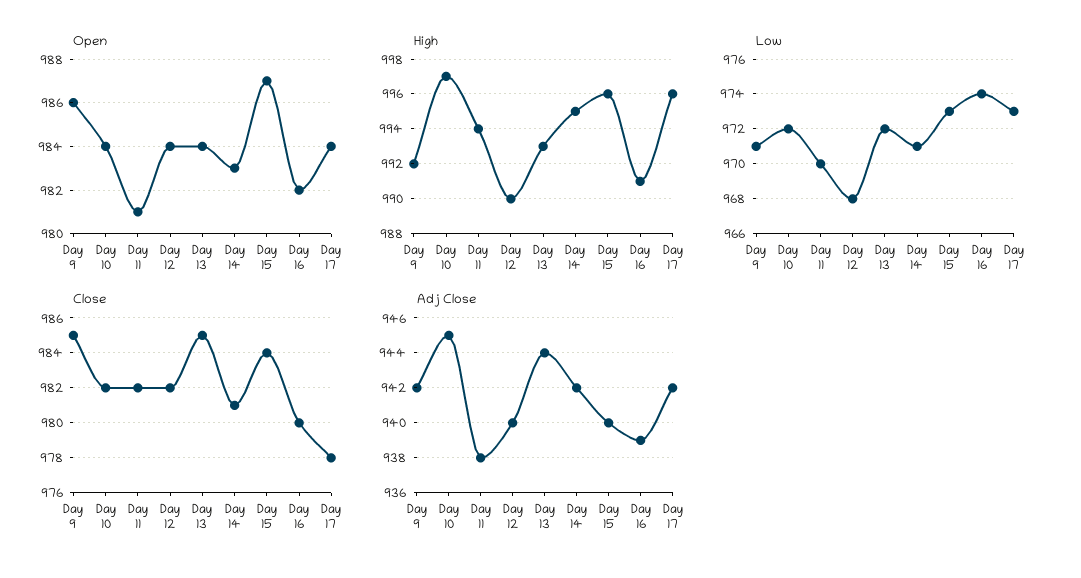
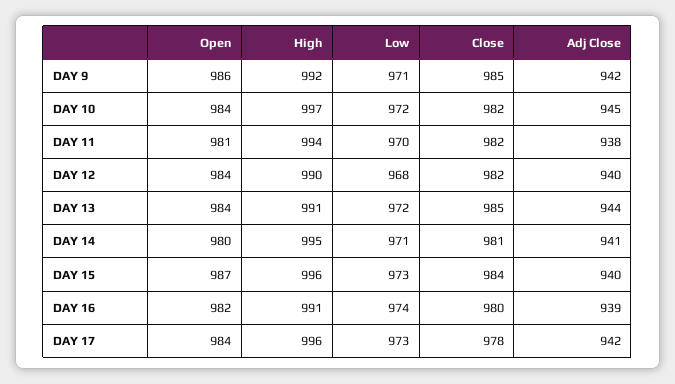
  {
    "Open": {
      "Day 9": 986,
      "Day 10": 984,
      "Day 11": 981,
      "Day 12": 984,
      "Day 13": 984,
-     "Day 14": 983,
+     "Day 14": 980,
      "Day 15": 987,
      "Day 16": 982,
      "Day 17": 984
    },
    "High": {
      "Day 9": 992,
      "Day 10": 997,
      "Day 11": 994,
      "Day 12": 990,
-     "Day 13": 993,
+     "Day 13": 991,
      "Day 14": 995,
      "Day 15": 996,
      "Day 16": 991,
      "Day 17": 996
    },
    "Low": {
      "Day 9": 971,
      "Day 10": 972,
      "Day 11": 970,
      "Day 12": 968,
      "Day 13": 972,
      "Day 14": 971,
      "Day 15": 973,
      "Day 16": 974,
      "Day 17": 973
    },
    "Close": {
      "Day 9": 985,
      "Day 10": 982,
      "Day 11": 982,
      "Day 12": 982,
      "Day 13": 985,
      "Day 14": 981,
      "Day 15": 984,
      "Day 16": 980,
      "Day 17": 978
    },
    "Adj Close": {
      "Day 9": 942,
      "Day 10": 945,
      "Day 11": 938,
      "Day 12": 940,
      "Day 13": 944,
-     "Day 14": 942,
+     "Day 14": 941,
      "Day 15": 940,
      "Day 16": 939,
      "Day 17": 942
    }
  }

